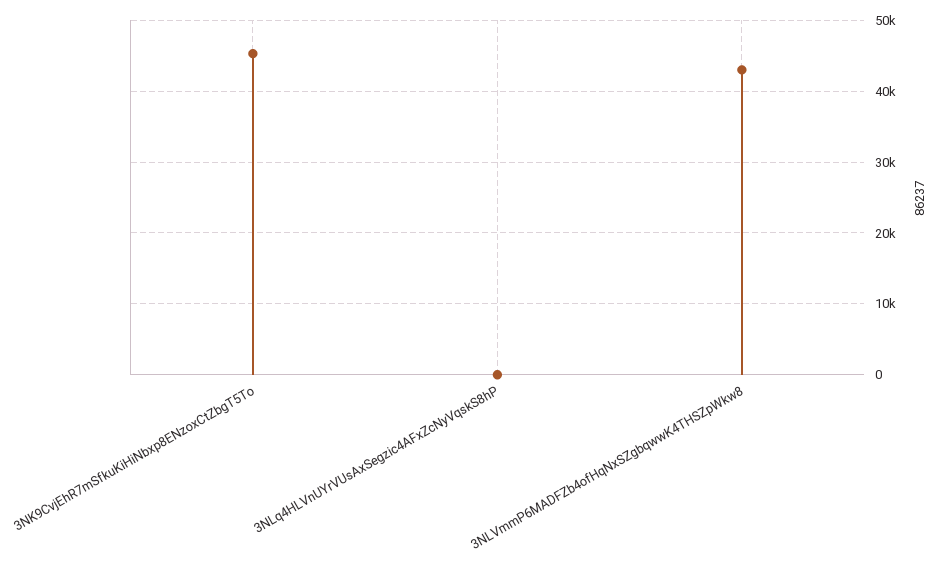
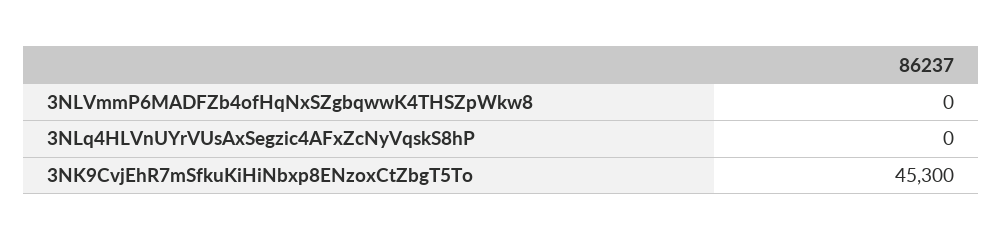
  {
    "3NK9CvjEhR7mSfkuKiHiNbxp8ENzoxCtZbgT5To": 45300,
    "3NLq4HLVnUYrVUsAxSegzic4AFxZcNyVqskS8hP": 0,
-   "3NLVmmP6MADFZb4ofHqNxSZgbqwwK4THSZpWkw8": 43000
+   "3NLVmmP6MADFZb4ofHqNxSZgbqwwK4THSZpWkw8": 0
  }

